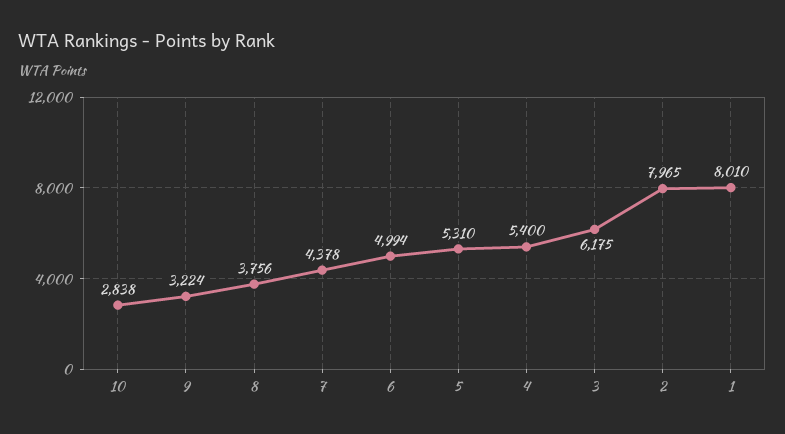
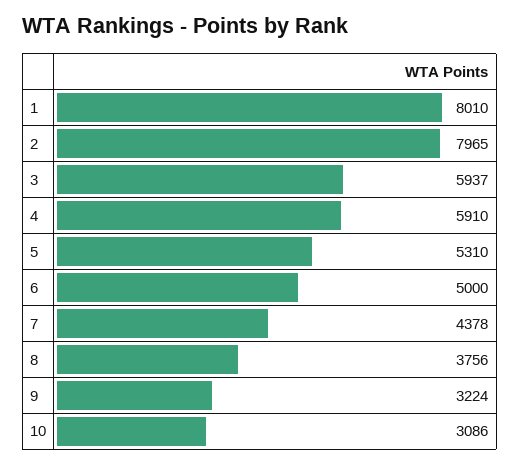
  {
-   "10": 2838,
+   "10": 3086,
    "9": 3224,
    "8": 3756,
    "7": 4378,
-   "6": 4994,
+   "6": 5000,
    "5": 5310,
-   "4": 5400,
+   "4": 5910,
-   "3": 6175,
+   "3": 5937,
    "2": 7965,
    "1": 8010
  }

